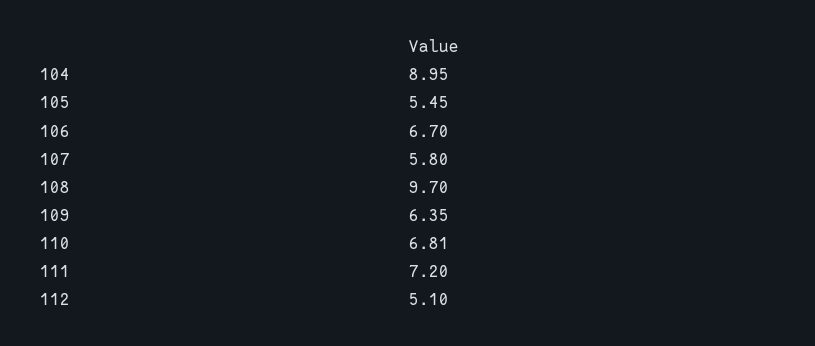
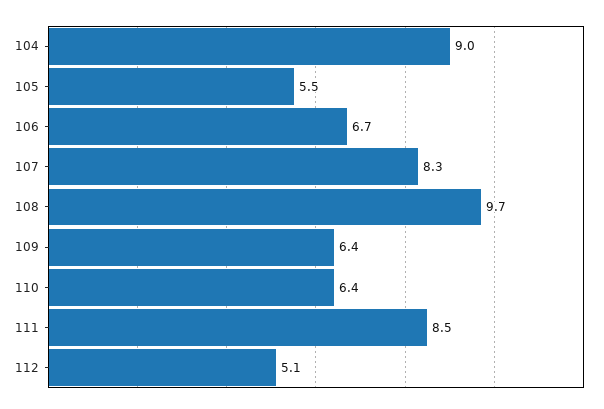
  {
    "104": 8.95,
    "105": 5.45,
    "106": 6.7,
-   "107": 5.8,
+   "107": 8.3,
    "108": 9.7,
    "109": 6.35,
-   "110": 6.81,
+   "110": 6.4,
-   "111": 7.2,
+   "111": 8.5,
    "112": 5.1
  }

